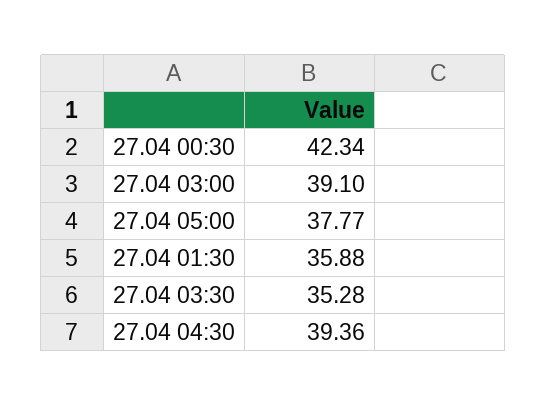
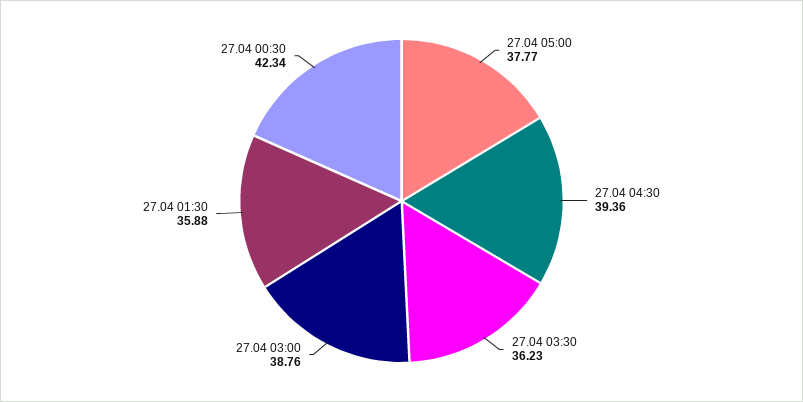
  {
    "27.04 00:30": 42.34,
-   "27.04 03:00": 39.1,
+   "27.04 03:00": 38.76,
    "27.04 05:00": 37.77,
    "27.04 01:30": 35.88,
-   "27.04 03:30": 35.28,
+   "27.04 03:30": 36.23,
    "27.04 04:30": 39.36
  }

